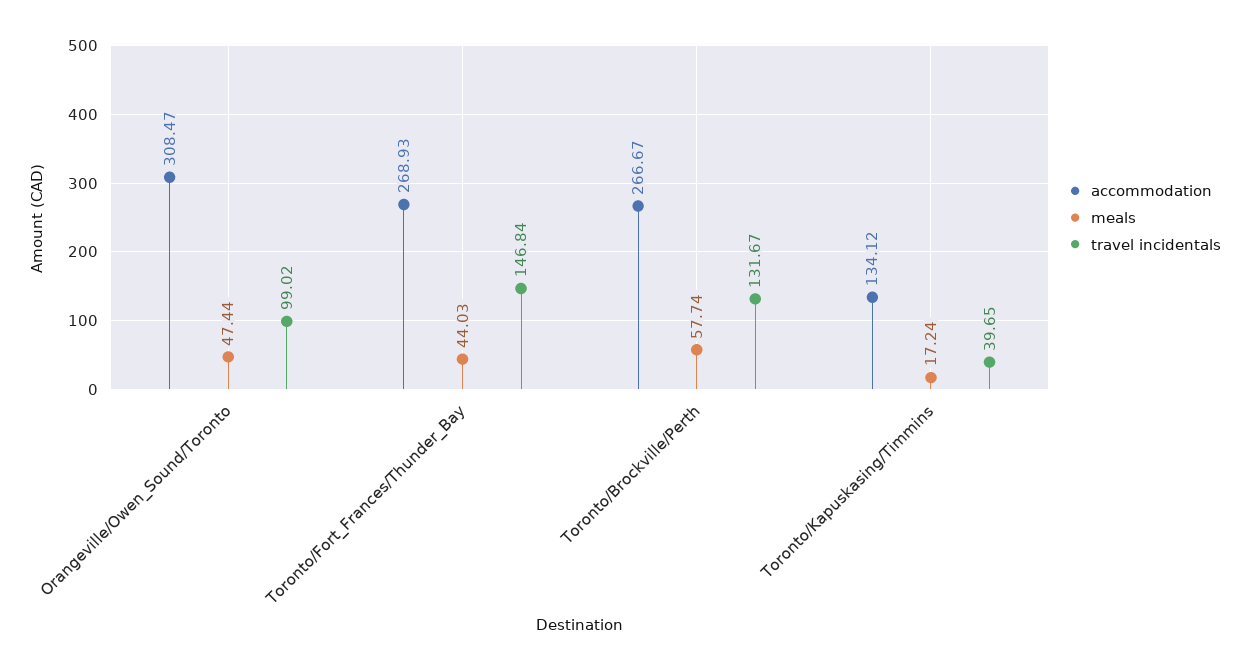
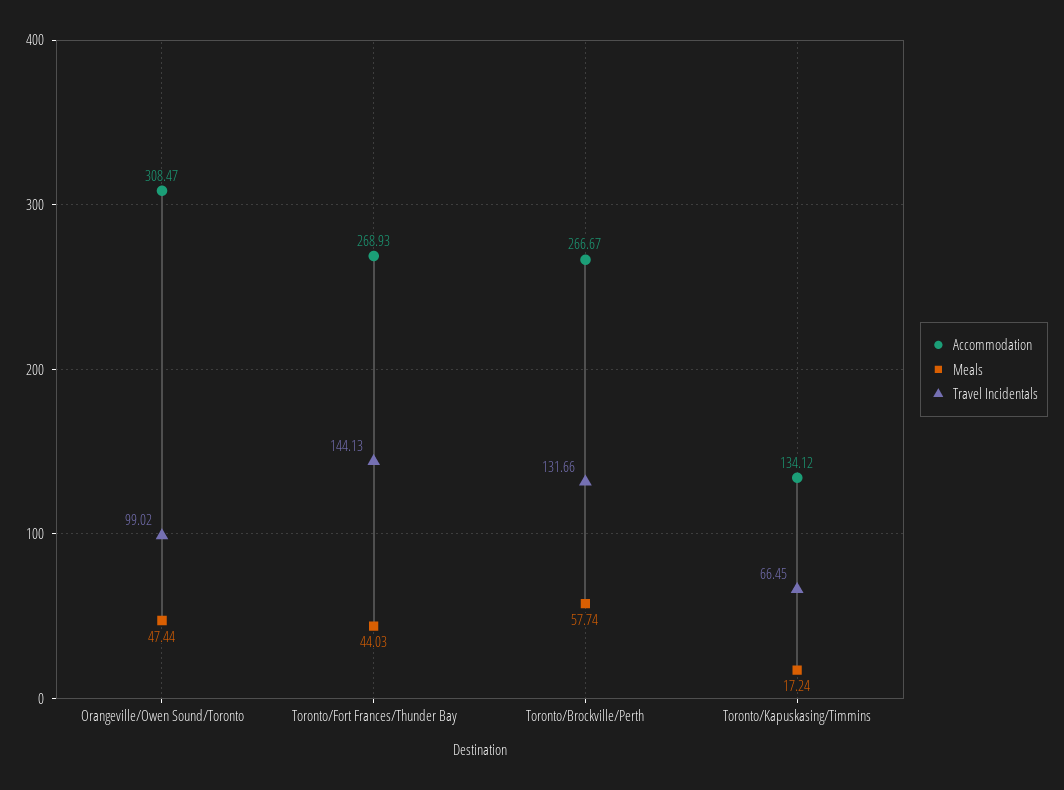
  {
    "accommodation": {
      "Orangeville/Owen_Sound/Toronto": 308.47,
      "Toronto/Fort_Frances/Thunder_Bay": 268.93,
      "Toronto/Brockville/Perth": 266.67,
      "Toronto/Kapuskasing/Timmins": 134.12
    },
    "meals": {
      "Orangeville/Owen_Sound/Toronto": 47.44,
      "Toronto/Fort_Frances/Thunder_Bay": 44.03,
      "Toronto/Brockville/Perth": 57.74,
      "Toronto/Kapuskasing/Timmins": 17.24
    },
    "travel incidentals": {
      "Orangeville/Owen_Sound/Toronto": 99.02,
-     "Toronto/Fort_Frances/Thunder_Bay": 146.84,
+     "Toronto/Fort_Frances/Thunder_Bay": 144.13,
-     "Toronto/Brockville/Perth": 131.67,
+     "Toronto/Brockville/Perth": 131.66,
-     "Toronto/Kapuskasing/Timmins": 39.65
+     "Toronto/Kapuskasing/Timmins": 66.45
    }
  }

